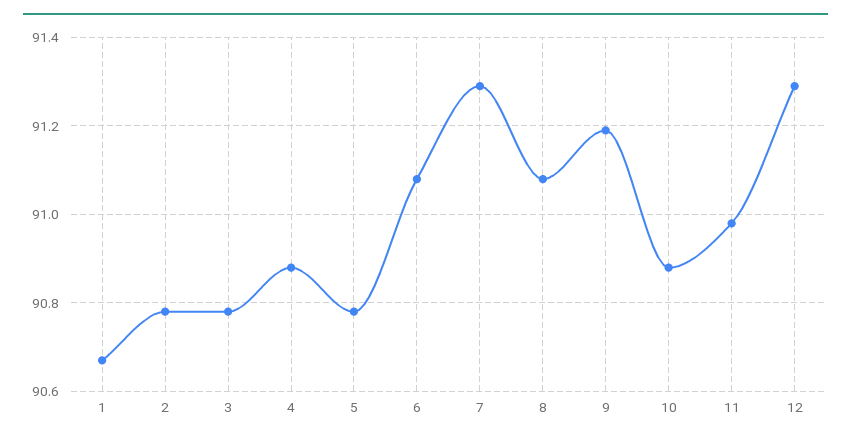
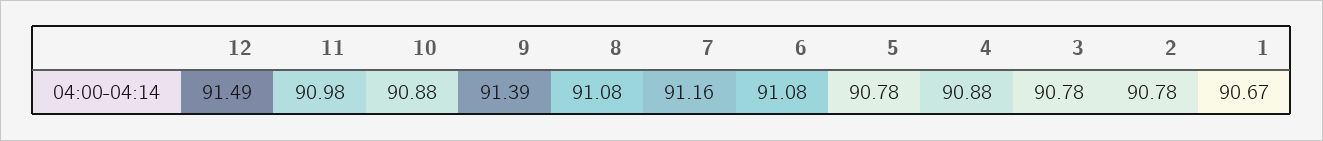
  {
    "1": 90.67,
    "2": 90.78,
    "3": 90.78,
    "4": 90.88,
    "5": 90.78,
    "6": 91.08,
-   "7": 91.3,
+   "7": 91.16,
    "8": 91.08,
-   "9": 91.2,
+   "9": 91.39,
    "10": 90.88,
    "11": 90.98,
-   "12": 91.3
+   "12": 91.49
  }

